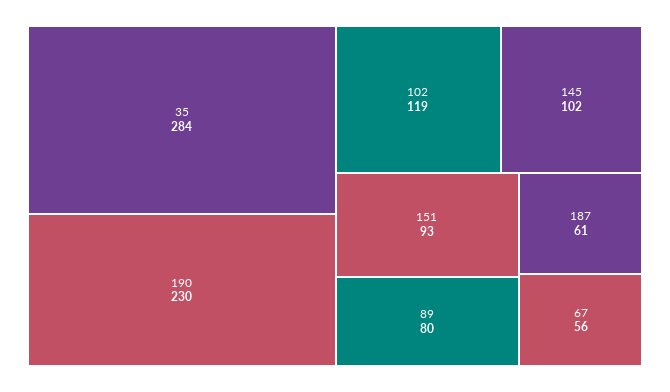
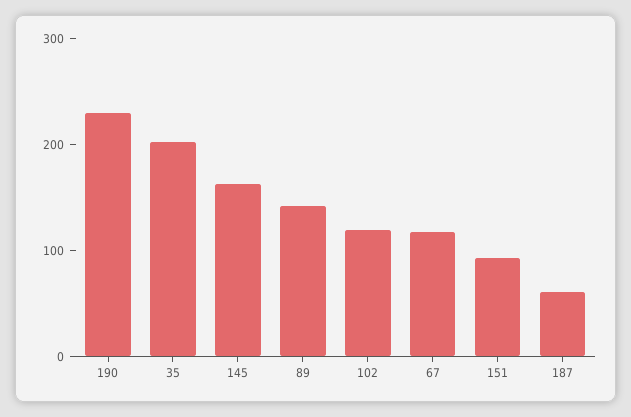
  {
-   "35": 284,
+   "35": 200,
    "190": 230,
    "102": 119,
-   "145": 102,
+   "145": 160,
    "151": 93,
-   "89": 80,
+   "89": 140,
    "187": 61,
-   "67": 56
+   "67": 120
  }

